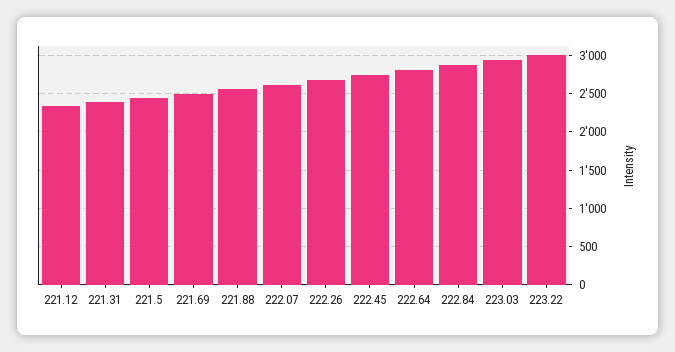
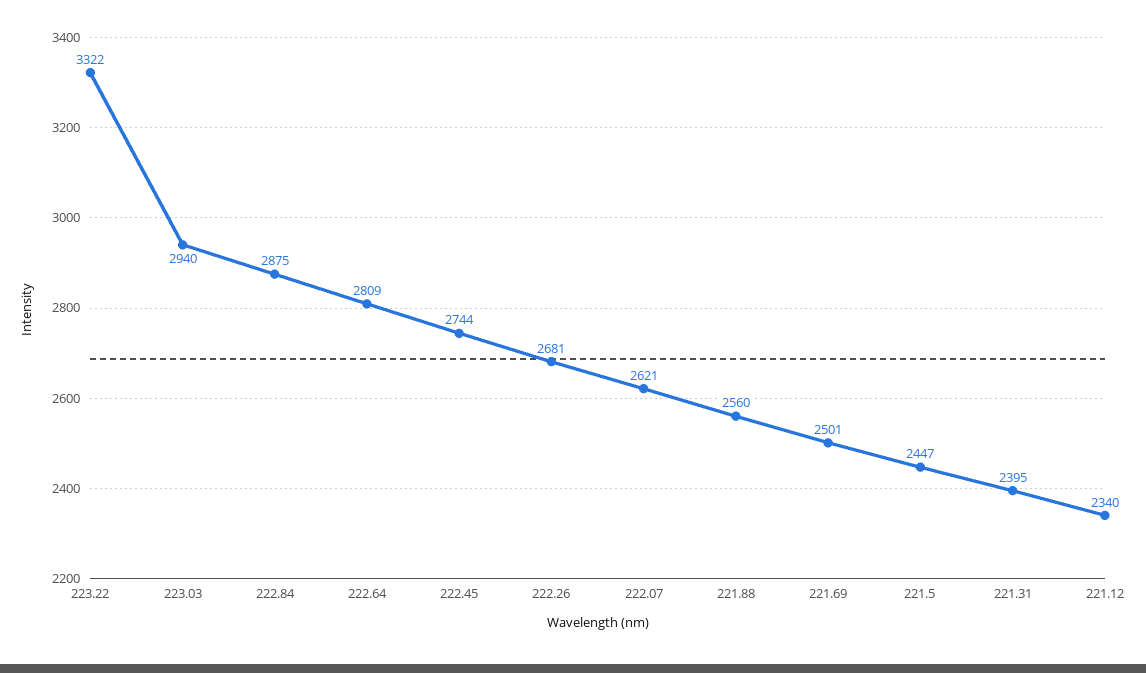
  {
    "221.12": 2340,
    "221.31": 2395,
    "221.5": 2447,
    "221.69": 2501,
    "221.88": 2560,
    "222.07": 2621,
    "222.26": 2681,
    "222.45": 2744,
    "222.64": 2809,
    "222.84": 2875,
    "223.03": 2940,
-   "223.22": 3000
+   "223.22": 3322
  }

